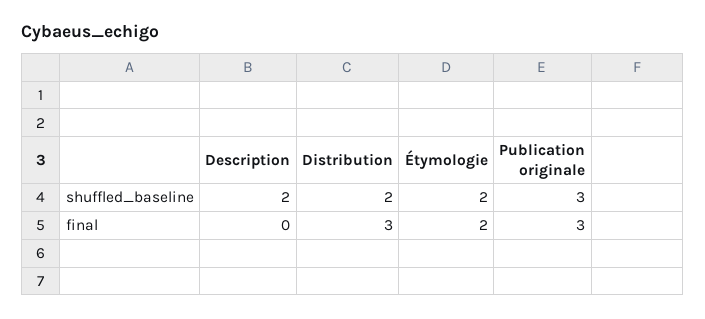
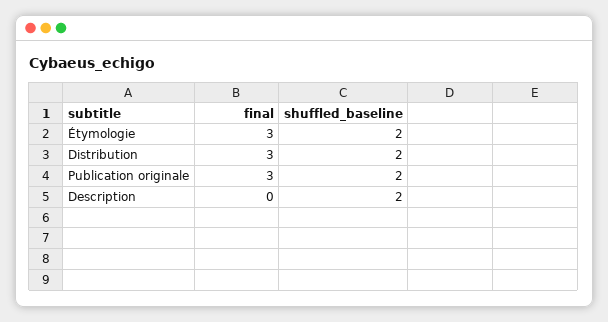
  {
    "Description": {
      "shuffled_baseline": 2,
      "final": 0
    },
    "Distribution": {
      "shuffled_baseline": 2,
      "final": 3
    },
    "Étymologie": {
      "shuffled_baseline": 2,
-     "final": 2
+     "final": 3
    },
    "Publication originale": {
-     "shuffled_baseline": 3,
+     "shuffled_baseline": 2,
      "final": 3
    }
  }

